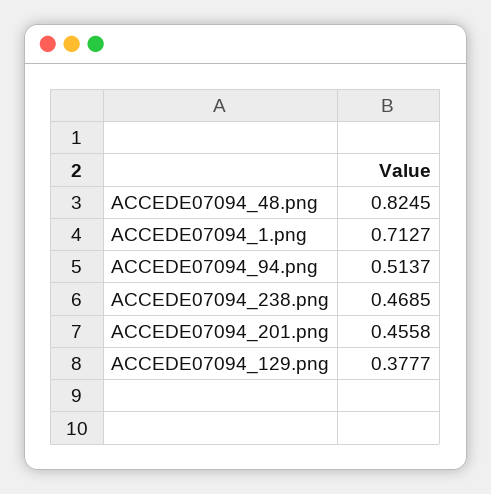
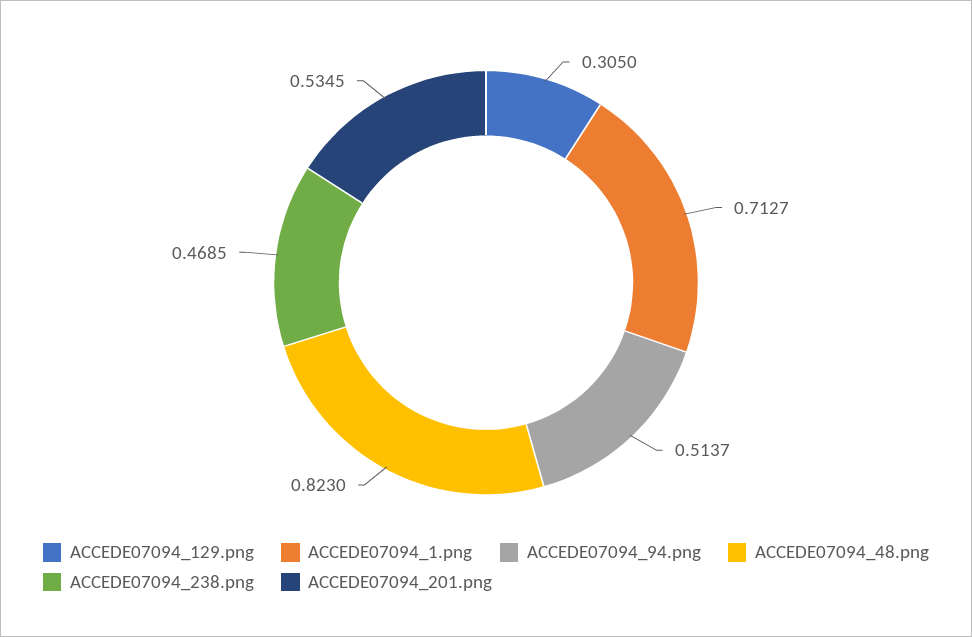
  {
-   "ACCEDE07094_48.png": 0.8245,
+   "ACCEDE07094_48.png": 0.823,
    "ACCEDE07094_1.png": 0.7127,
    "ACCEDE07094_94.png": 0.5137,
    "ACCEDE07094_238.png": 0.4685,
-   "ACCEDE07094_201.png": 0.4558,
+   "ACCEDE07094_201.png": 0.5345,
-   "ACCEDE07094_129.png": 0.3777
+   "ACCEDE07094_129.png": 0.305
  }

